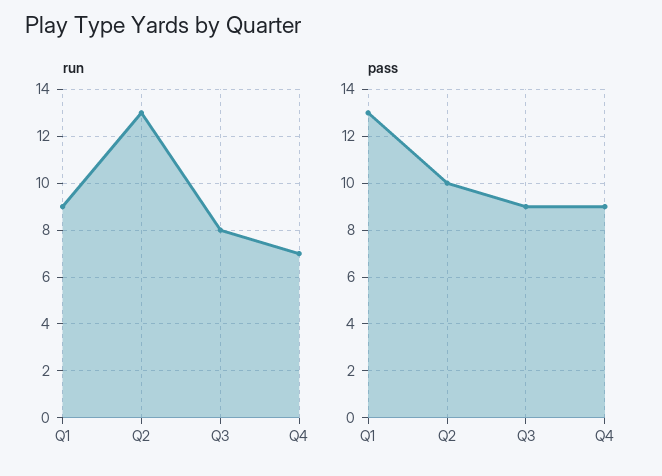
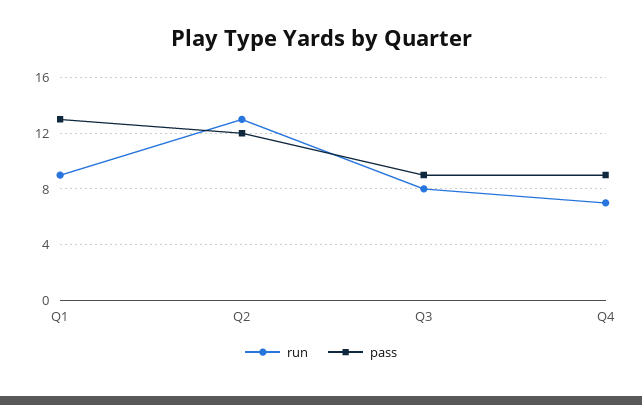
  {
    "run": {
      "Q1": 9,
      "Q2": 13,
      "Q3": 8,
      "Q4": 7
    },
    "pass": {
      "Q1": 13,
-     "Q2": 10,
+     "Q2": 12,
      "Q3": 9,
      "Q4": 9
    }
  }

